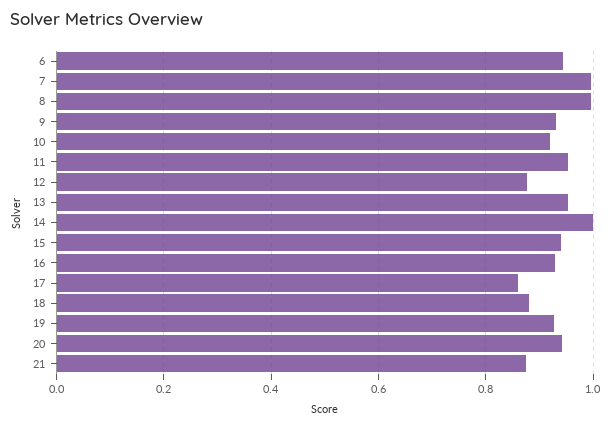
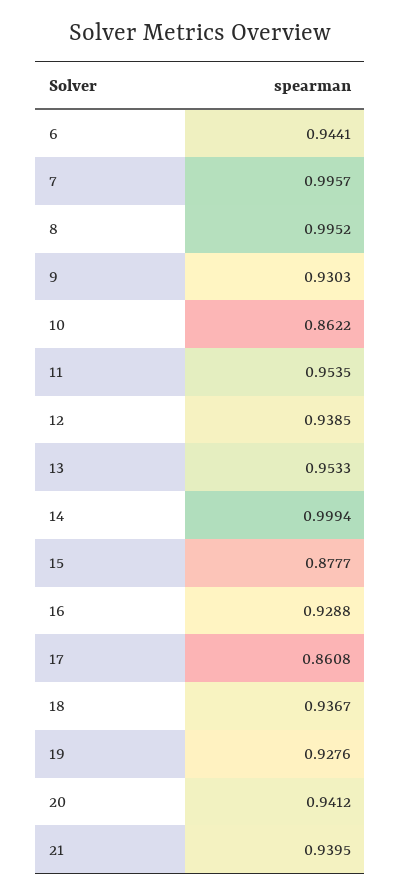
  {
    "6": 0.9441,
    "7": 0.9957,
    "8": 0.9952,
    "9": 0.9303,
-   "10": 0.92,
+   "10": 0.8622,
    "11": 0.9535,
-   "12": 0.88,
+   "12": 0.9385,
    "13": 0.9533,
    "14": 0.9994,
-   "15": 0.94,
+   "15": 0.8777,
    "16": 0.9288,
    "17": 0.8608,
-   "18": 0.88,
+   "18": 0.9367,
    "19": 0.9276,
    "20": 0.9412,
-   "21": 0.88
+   "21": 0.9395
  }

